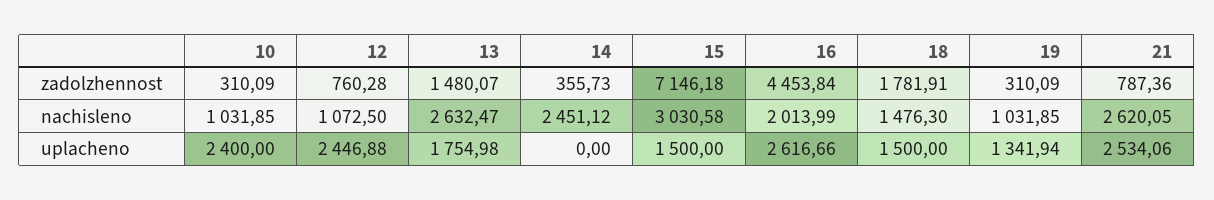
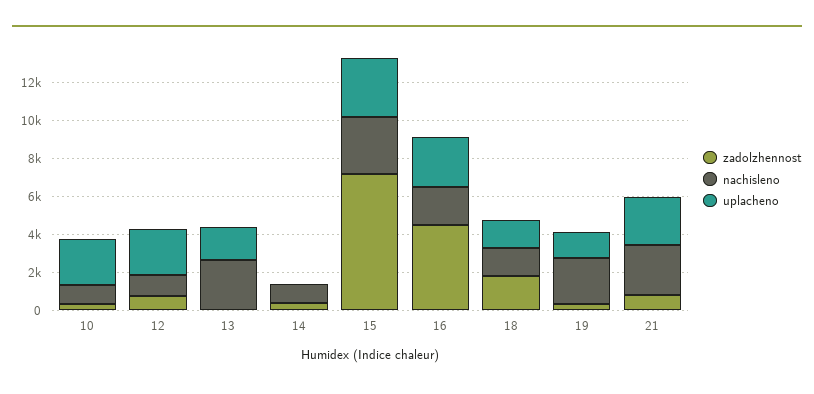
  {
    "zadolzhennost": {
      "10": 310.09,
      "12": 760.28,
-     "13": 1480.07,
+     "13": 0,
      "14": 355.73,
      "15": 7146.18,
      "16": 4453.84,
      "18": 1781.91,
      "19": 310.09,
      "21": 787.36
    },
    "nachisleno": {
      "10": 1031.85,
      "12": 1072.5,
      "13": 2632.47,
-     "14": 2451.12,
+     "14": 1000,
      "15": 3030.58,
      "16": 2013.99,
      "18": 1476.3,
-     "19": 1031.85,
+     "19": 2500,
      "21": 2620.05
    },
    "uplacheno": {
      "10": 2400,
      "12": 2446.88,
      "13": 1754.98,
      "14": 0,
-     "15": 1500,
+     "15": 3000,
      "16": 2616.66,
      "18": 1500,
      "19": 1341.94,
      "21": 2534.06
    }
  }

